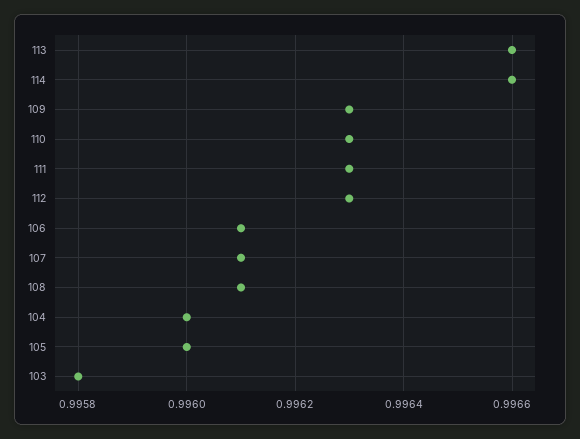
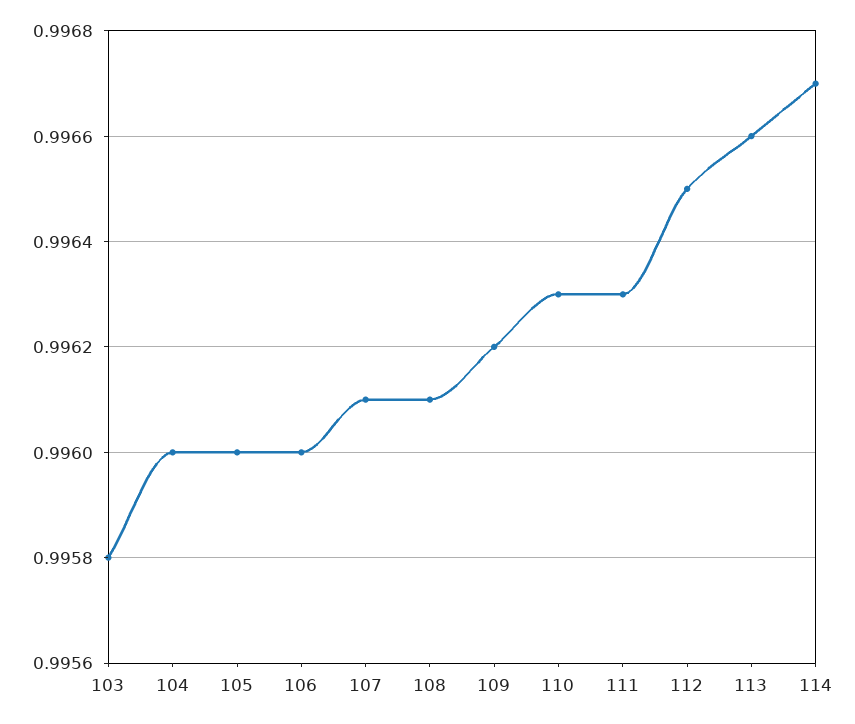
  {
    "113": 0.9966,
-   "114": 0.9966,
+   "114": 0.9967,
-   "109": 0.9963,
+   "109": 0.9962,
    "110": 0.9963,
    "111": 0.9963,
-   "112": 0.9963,
+   "112": 0.9965,
-   "106": 0.9961,
+   "106": 0.996,
    "107": 0.9961,
    "108": 0.9961,
    "104": 0.996,
    "105": 0.996,
    "103": 0.9958
  }

